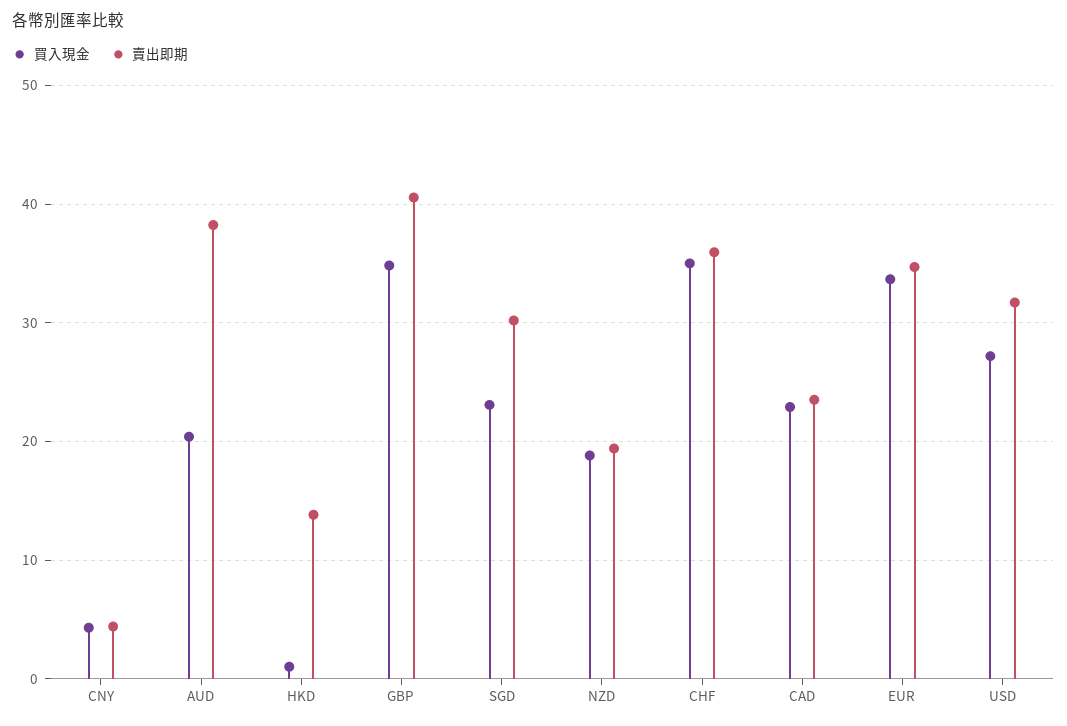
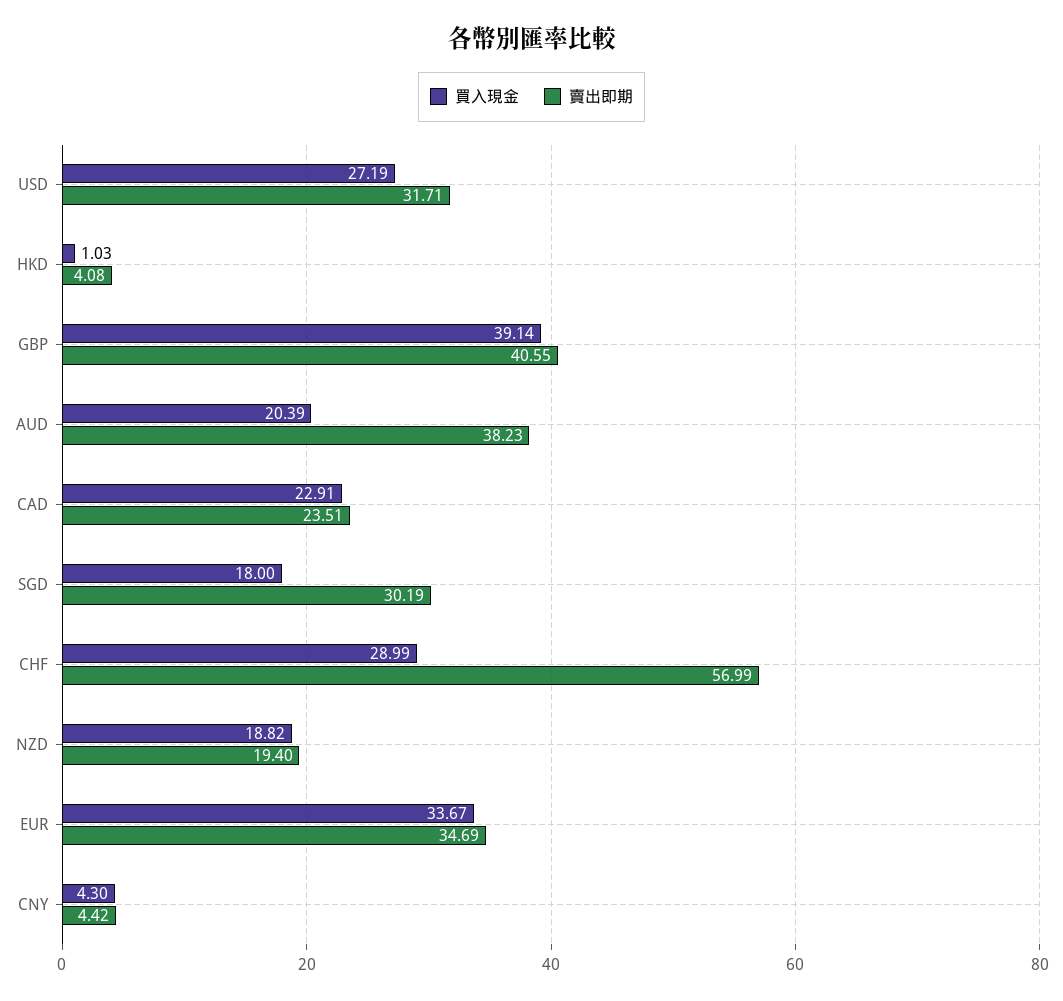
  {
    "買入現金": {
      "CNY": 4.3,
      "AUD": 20.39,
      "HKD": 1.03,
-     "GBP": 35,
+     "GBP": 39.14,
-     "SGD": 23,
+     "SGD": 18,
      "NZD": 18.82,
-     "CHF": 35,
+     "CHF": 28.99,
      "CAD": 22.91,
      "EUR": 33.67,
      "USD": 27.19
    },
    "賣出即期": {
      "CNY": 4.42,
      "AUD": 38.23,
-     "HKD": 14,
+     "HKD": 4.08,
      "GBP": 40.55,
      "SGD": 30.19,
      "NZD": 19.4,
-     "CHF": 36,
+     "CHF": 56.99,
      "CAD": 23.51,
      "EUR": 34.69,
      "USD": 31.71
    }
  }

